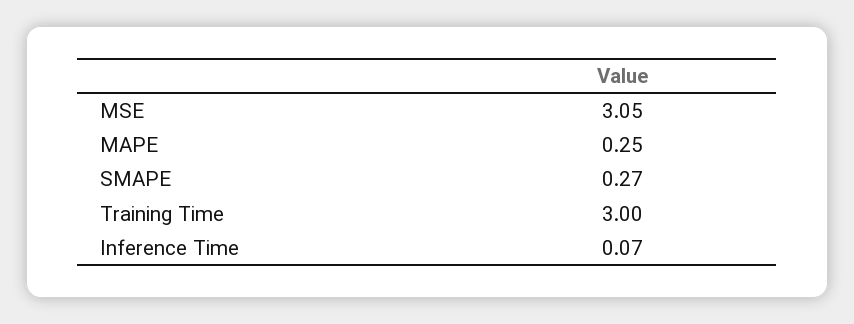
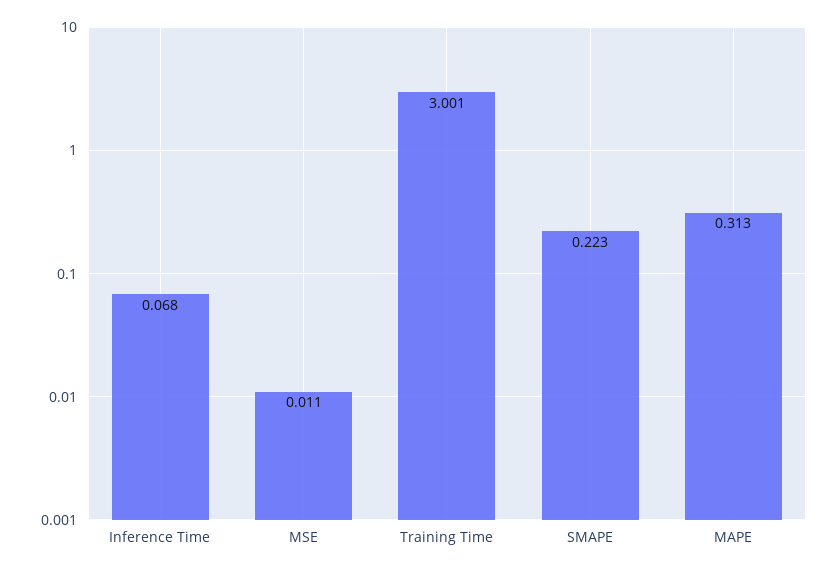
  {
-   "MSE": 3.05,
+   "MSE": 0.011,
-   "MAPE": 0.25,
+   "MAPE": 0.313,
-   "SMAPE": 0.27,
+   "SMAPE": 0.223,
    "Training Time": 3.001,
    "Inference Time": 0.068
  }

